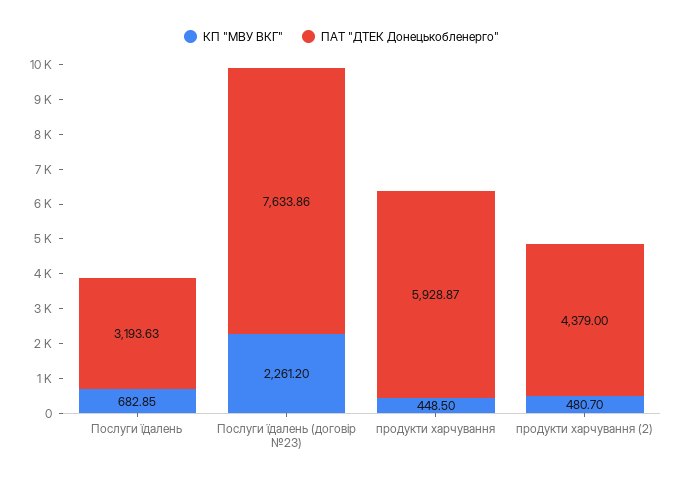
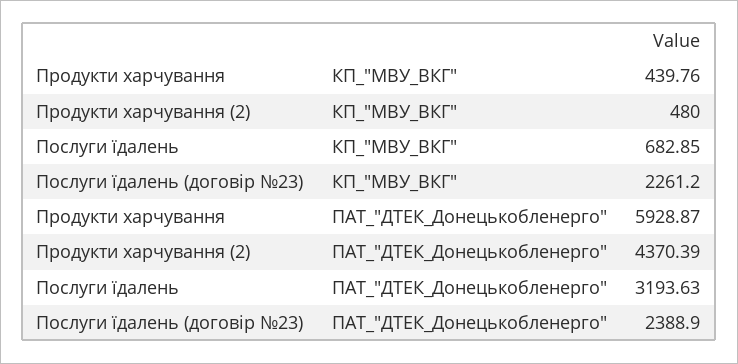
  {
    "КП \"МВУ ВКГ\"": {
      "Послуги їдалень": 682.85,
      "Послуги їдалень (договір №23)": 2261.2,
-     "продукти харчування": 448.5,
+     "продукти харчування": 439.76,
-     "продукти харчування (2)": 480.7
+     "продукти харчування (2)": 480
    },
    "ПАТ \"ДТЕК Донецькобленерго\"": {
      "Послуги їдалень": 3193.63,
-     "Послуги їдалень (договір №23)": 7633.86,
+     "Послуги їдалень (договір №23)": 2388.9,
      "продукти харчування": 5928.87,
-     "продукти харчування (2)": 4379
+     "продукти харчування (2)": 4370.39
    }
  }

